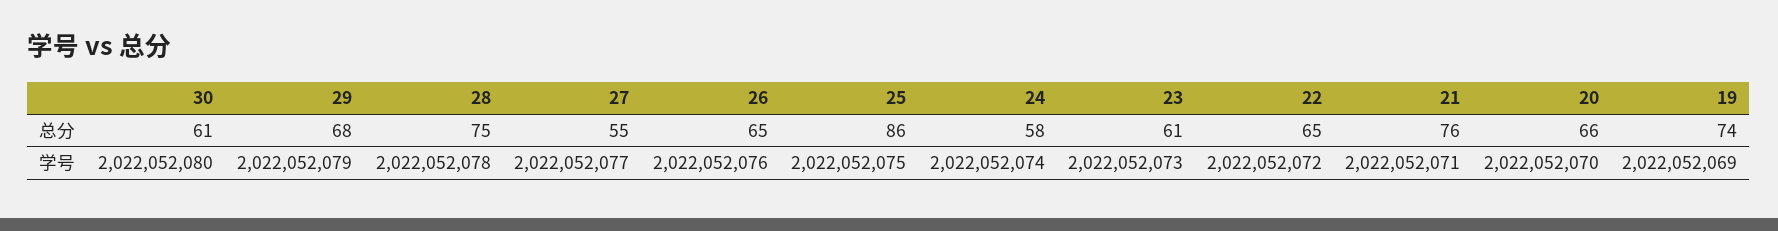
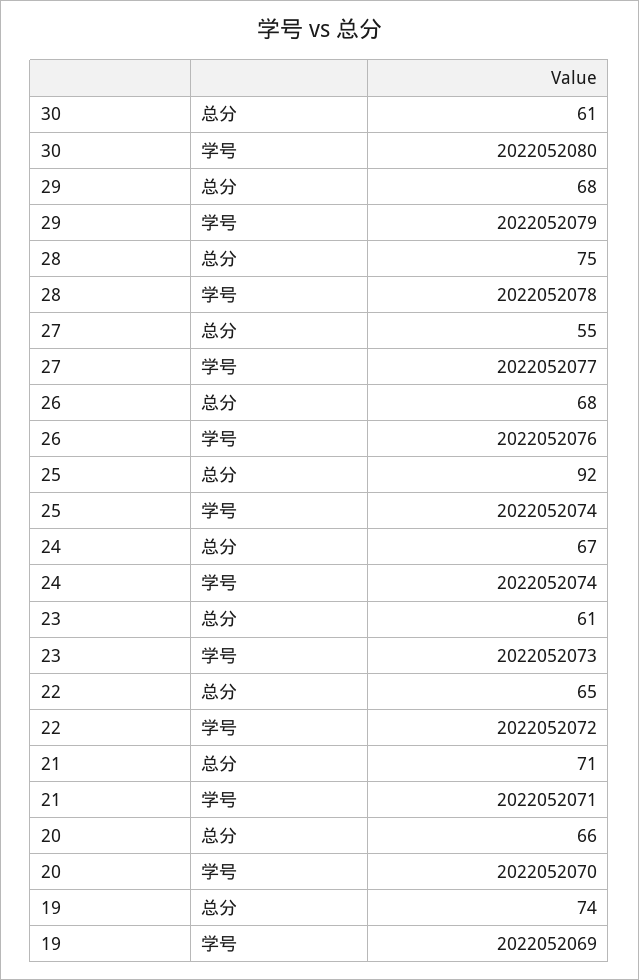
  {
    "30": {
      "总分": 61,
      "学号": 2022052080
    },
    "29": {
      "总分": 68,
      "学号": 2022052079
    },
    "28": {
      "总分": 75,
      "学号": 2022052078
    },
    "27": {
      "总分": 55,
      "学号": 2022052077
    },
    "26": {
-     "总分": 65,
+     "总分": 68,
      "学号": 2022052076
    },
    "25": {
-     "总分": 86,
+     "总分": 92,
-     "学号": 2022052075
+     "学号": 2022052074
    },
    "24": {
-     "总分": 58,
+     "总分": 67,
      "学号": 2022052074
    },
    "23": {
      "总分": 61,
      "学号": 2022052073
    },
    "22": {
      "总分": 65,
      "学号": 2022052072
    },
    "21": {
-     "总分": 76,
+     "总分": 71,
      "学号": 2022052071
    },
    "20": {
      "总分": 66,
      "学号": 2022052070
    },
    "19": {
      "总分": 74,
      "学号": 2022052069
    }
  }

